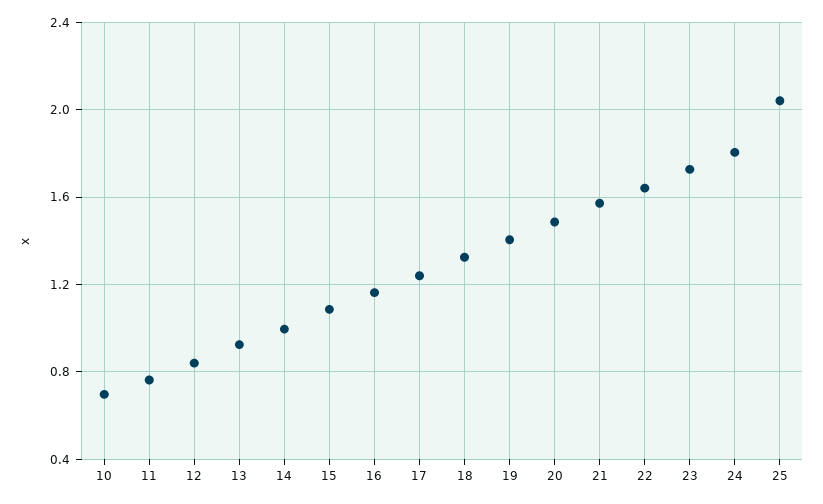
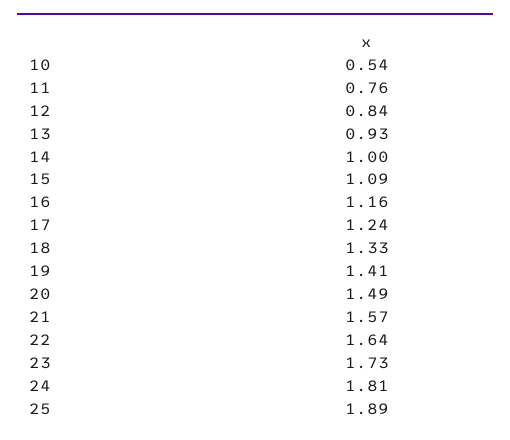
  {
-   "10": 0.7,
+   "10": 0.54,
    "11": 0.76,
    "12": 0.84,
    "13": 0.93,
    "14": 1,
    "15": 1.09,
    "16": 1.16,
    "17": 1.24,
    "18": 1.33,
    "19": 1.41,
    "20": 1.49,
    "21": 1.57,
    "22": 1.64,
    "23": 1.73,
    "24": 1.81,
-   "25": 2.05
+   "25": 1.89
  }

